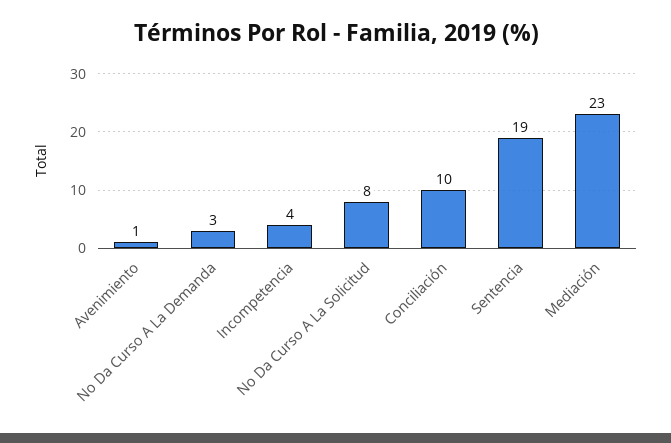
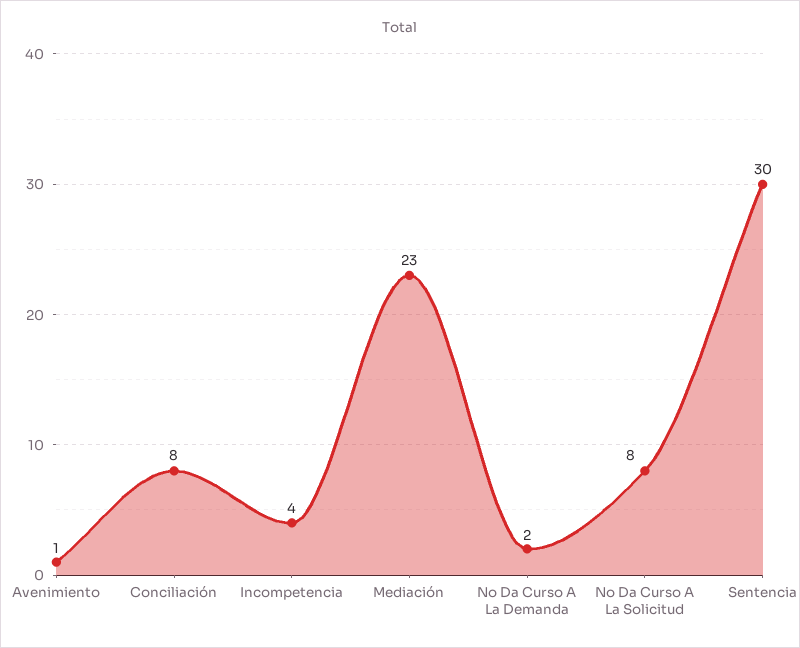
  {
    "Avenimiento": 1,
-   "No Da Curso A La Demanda": 3,
+   "No Da Curso A La Demanda": 2,
    "Incompetencia": 4,
    "No Da Curso A La Solicitud": 8,
-   "Conciliación": 10,
+   "Conciliación": 8,
-   "Sentencia": 19,
+   "Sentencia": 30,
    "Mediación": 23
  }

